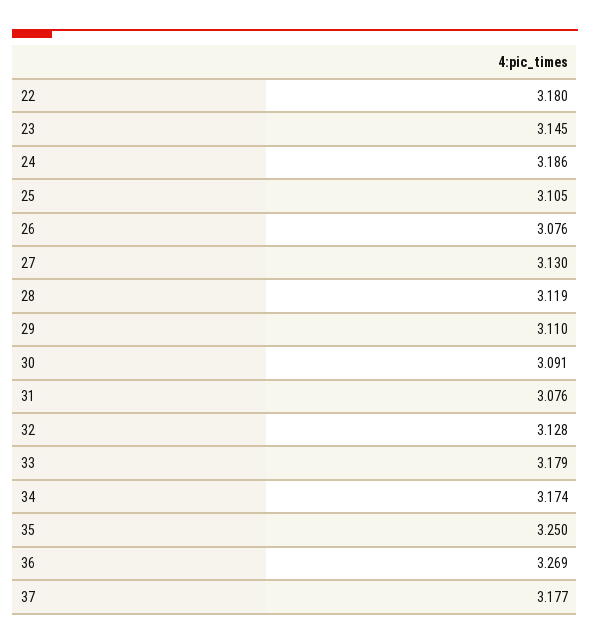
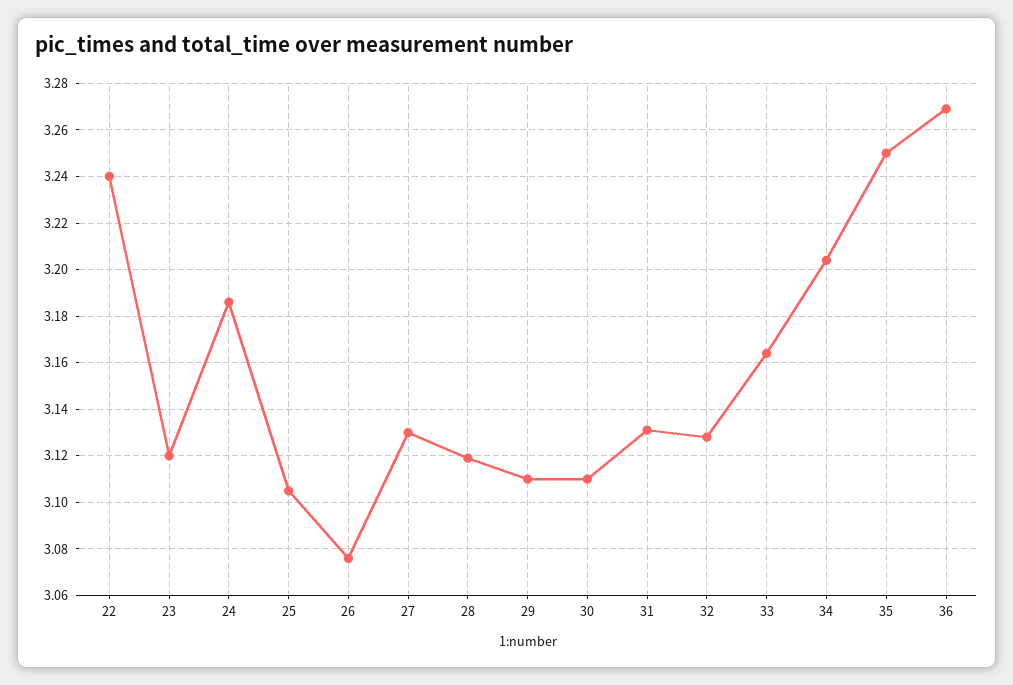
  {
-   "22": 3.18,
+   "22": 3.24,
-   "23": 3.145,
+   "23": 3.12,
    "24": 3.186,
    "25": 3.105,
    "26": 3.076,
    "27": 3.13,
    "28": 3.119,
    "29": 3.11,
-   "30": 3.091,
+   "30": 3.11,
-   "31": 3.076,
+   "31": 3.13,
    "32": 3.128,
-   "33": 3.179,
+   "33": 3.165,
-   "34": 3.174,
+   "34": 3.205,
    "35": 3.25,
-   "36": 3.269,
+   "36": 3.269
-   "37": 3.177
  }

